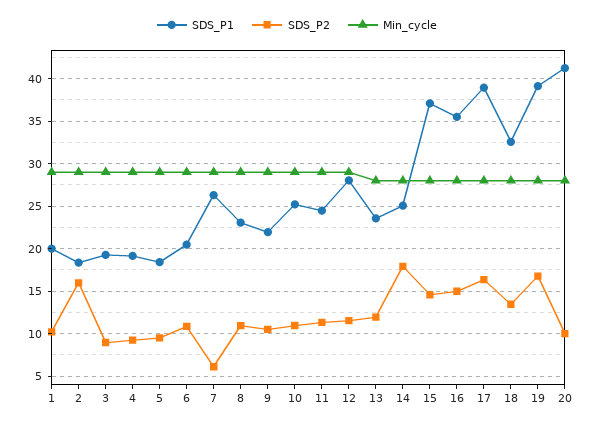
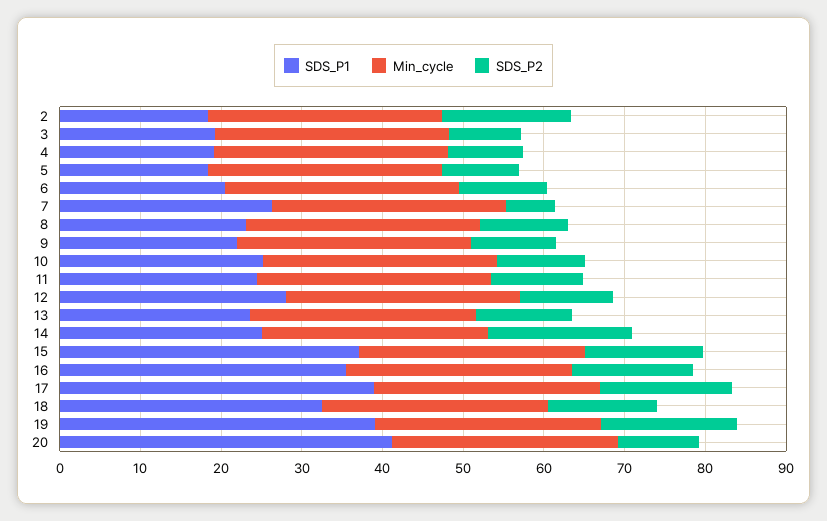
  {
    "SDS_P1": {
-     "1": 20,
      "2": 18,
      "3": 19,
      "4": 19,
      "5": 18,
      "6": 20,
      "7": 26,
      "8": 23,
      "9": 22,
      "10": 25,
      "11": 24,
      "12": 28,
      "13": 24,
      "14": 25,
      "15": 37,
      "16": 36,
      "17": 39,
      "18": 33,
      "19": 39,
      "20": 41
    },
    "SDS_P2": {
-     "1": 10,
      "2": 16,
      "3": 9,
      "4": 9,
      "5": 10,
      "6": 11,
      "7": 6,
      "8": 11,
      "9": 11,
      "10": 11,
      "11": 11,
      "12": 12,
      "13": 12,
      "14": 18,
      "15": 15,
      "16": 15,
      "17": 16,
      "18": 13,
      "19": 17,
      "20": 10
    },
    "Min_cycle": {
-     "1": 29,
      "2": 29,
      "3": 29,
      "4": 29,
      "5": 29,
      "6": 29,
      "7": 29,
      "8": 29,
      "9": 29,
      "10": 29,
      "11": 29,
      "12": 29,
      "13": 28,
      "14": 28,
      "15": 28,
      "16": 28,
      "17": 28,
      "18": 28,
      "19": 28,
      "20": 28
    }
  }

